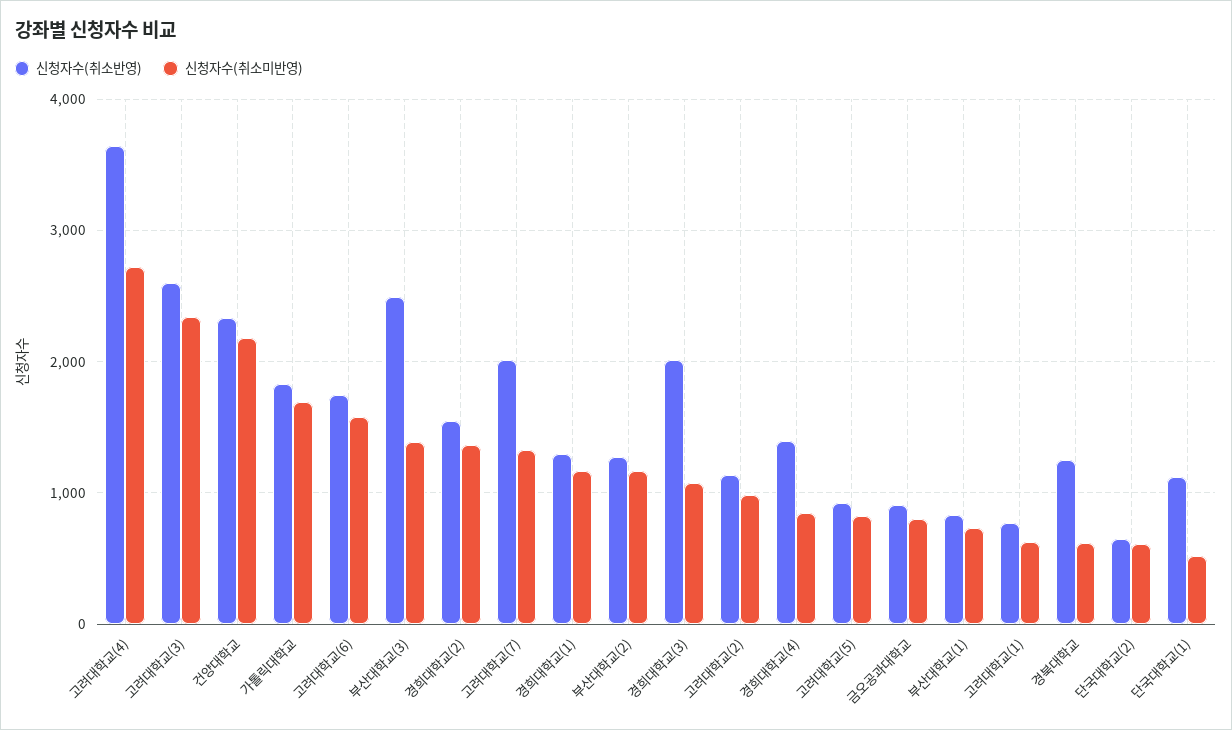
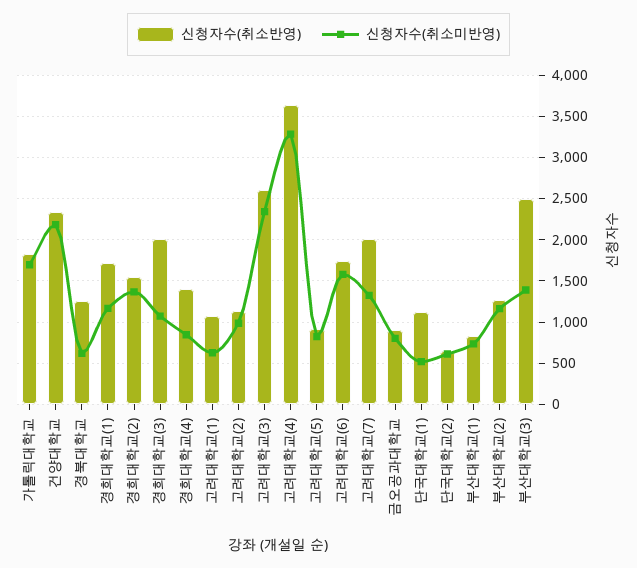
  {
    "신청자수(취소반영)": {
      "고려대학교(4)": 3600,
      "고려대학교(3)": 2600,
      "건양대학교": 2300,
      "가톨릭대학교": 1800,
      "고려대학교(6)": 1700,
      "부산대학교(3)": 2500,
      "경희대학교(2)": 1500,
      "고려대학교(7)": 2000,
-     "경희대학교(1)": 1300,
+     "경희대학교(1)": 1700,
      "부산대학교(2)": 1300,
      "경희대학교(3)": 2000,
      "고려대학교(2)": 1100,
      "경희대학교(4)": 1400,
      "고려대학교(5)": 900,
      "금오공과대학교": 900,
      "부산대학교(1)": 800,
-     "고려대학교(1)": 800,
+     "고려대학교(1)": 1100,
      "경북대학교": 1300,
      "단국대학교(2)": 700,
      "단국대학교(1)": 1100
    },
    "신청자수(취소미반영)": {
-     "고려대학교(4)": 2700,
+     "고려대학교(4)": 3300,
      "고려대학교(3)": 2300,
      "건양대학교": 2200,
      "가톨릭대학교": 1700,
      "고려대학교(6)": 1600,
      "부산대학교(3)": 1400,
      "경희대학교(2)": 1400,
      "고려대학교(7)": 1300,
      "경희대학교(1)": 1200,
      "부산대학교(2)": 1200,
      "경희대학교(3)": 1100,
      "고려대학교(2)": 1000,
      "경희대학교(4)": 800,
      "고려대학교(5)": 800,
      "금오공과대학교": 800,
      "부산대학교(1)": 700,
      "고려대학교(1)": 600,
      "경북대학교": 600,
      "단국대학교(2)": 600,
      "단국대학교(1)": 500
    }
  }

